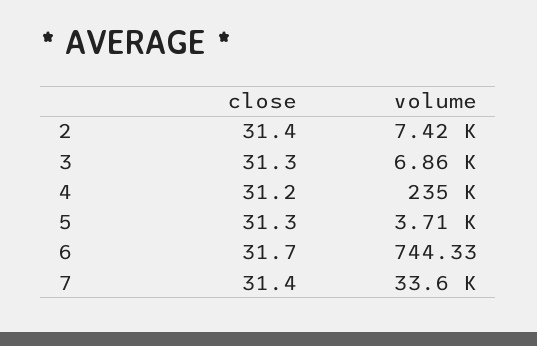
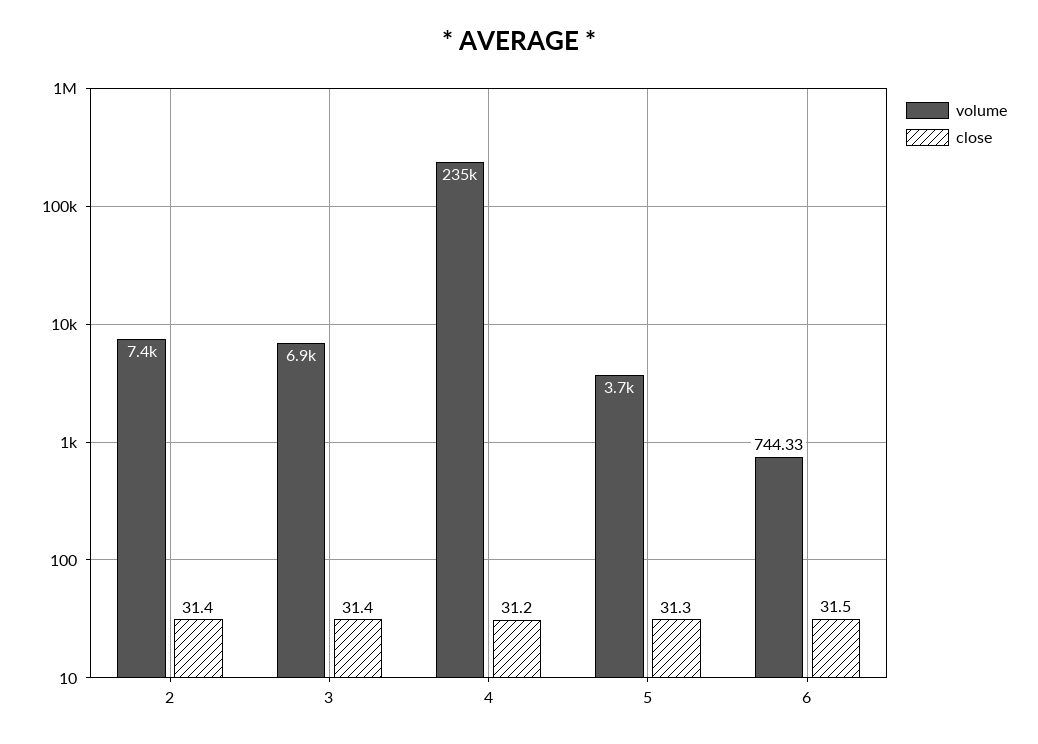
  {
    "close": {
      "2": 31.4,
-     "3": 31.3,
+     "3": 31.4,
      "4": 31.2,
      "5": 31.3,
-     "6": 31.7,
+     "6": 31.5
-     "7": 31.4
    },
    "volume": {
      "2": 7420,
      "3": 6860,
      "4": 235000,
      "5": 3710,
-     "6": 744.33,
+     "6": 744.33
-     "7": 33600
    }
  }

